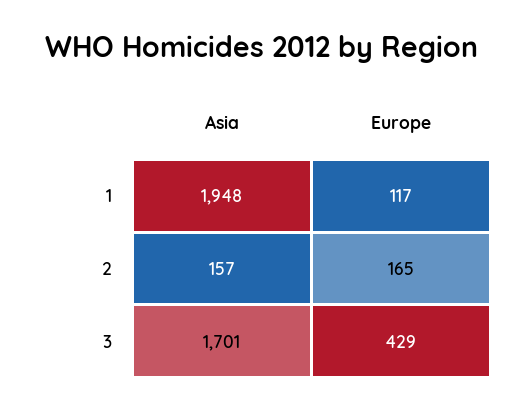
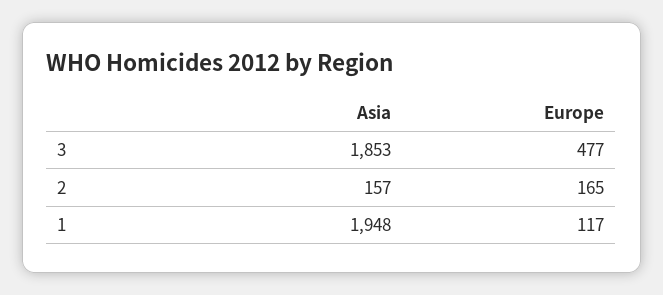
  {
    "Asia": {
      "1": 1948,
      "2": 157,
-     "3": 1701
+     "3": 1853
    },
    "Europe": {
      "1": 117,
      "2": 165,
-     "3": 429
+     "3": 477
    }
  }

